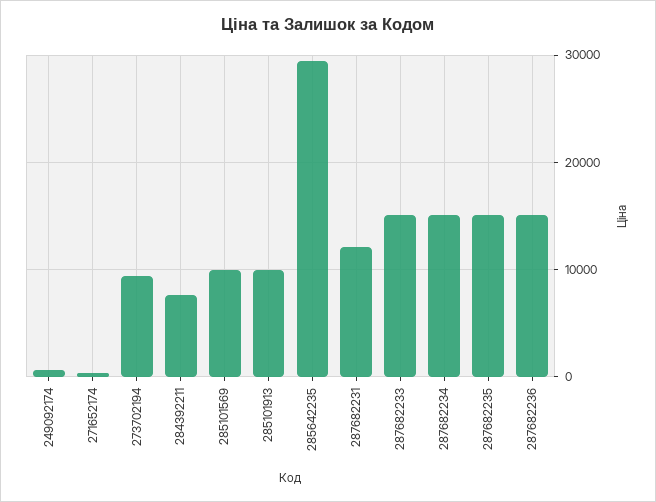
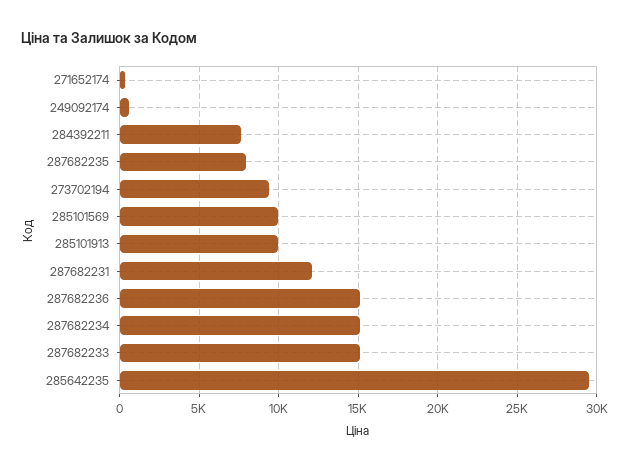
  {
    "249092174": 500,
    "271652174": 500,
    "273702194": 9500,
    "284392211": 7500,
    "285101569": 10000,
    "285101913": 10000,
    "285642235": 29500,
    "287682231": 12000,
    "287682233": 15000,
    "287682234": 15000,
-   "287682235": 15000,
+   "287682235": 8000,
    "287682236": 15000
  }

